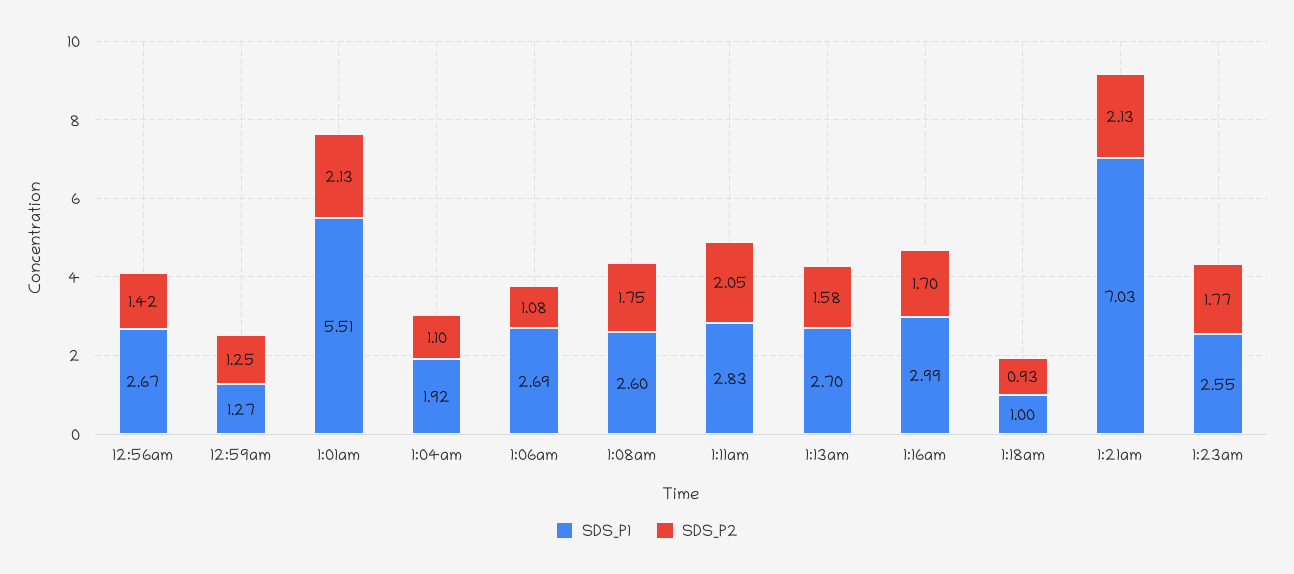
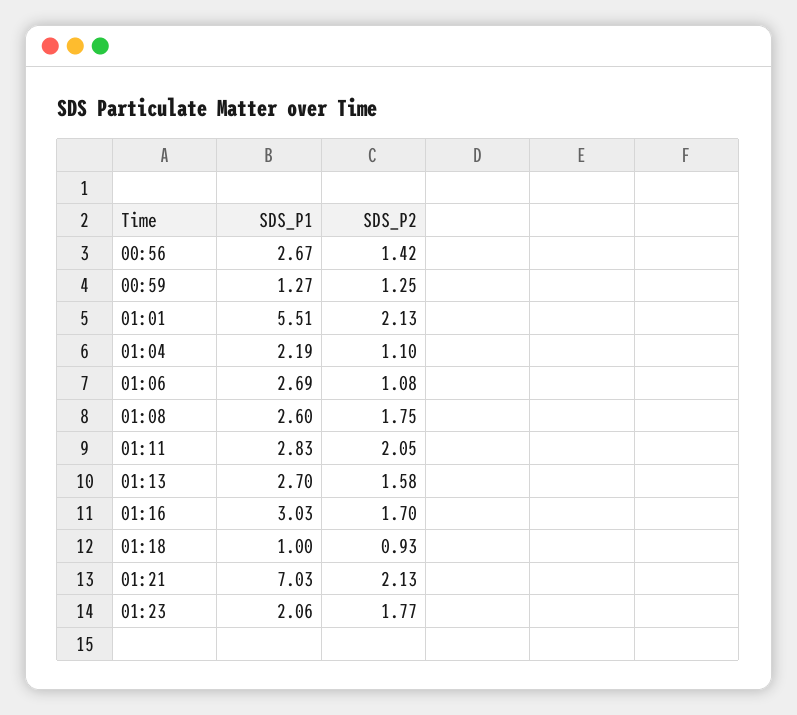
  {
    "SDS_P1": {
      "12:56am": 2.67,
      "12:59am": 1.27,
      "1:01am": 5.51,
-     "1:04am": 1.92,
+     "1:04am": 2.19,
      "1:06am": 2.69,
      "1:08am": 2.6,
      "1:11am": 2.83,
      "1:13am": 2.7,
-     "1:16am": 2.99,
+     "1:16am": 3.03,
      "1:18am": 1,
      "1:21am": 7.03,
-     "1:23am": 2.55
+     "1:23am": 2.06
    },
    "SDS_P2": {
      "12:56am": 1.42,
      "12:59am": 1.25,
      "1:01am": 2.13,
      "1:04am": 1.1,
      "1:06am": 1.08,
      "1:08am": 1.75,
      "1:11am": 2.05,
      "1:13am": 1.58,
      "1:16am": 1.7,
      "1:18am": 0.93,
      "1:21am": 2.13,
      "1:23am": 1.77
    }
  }

